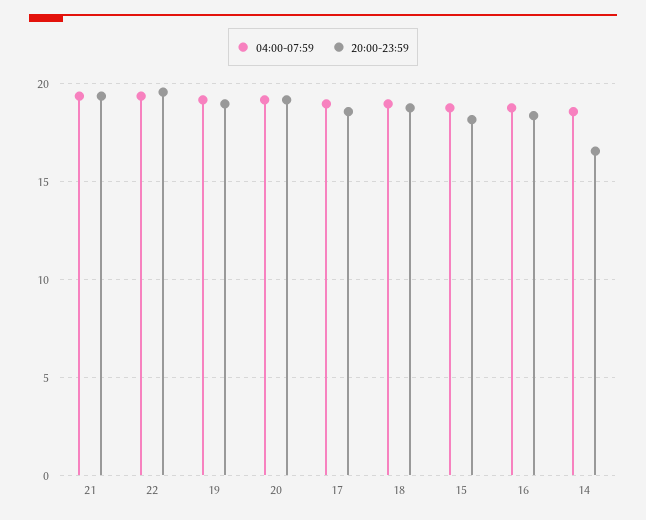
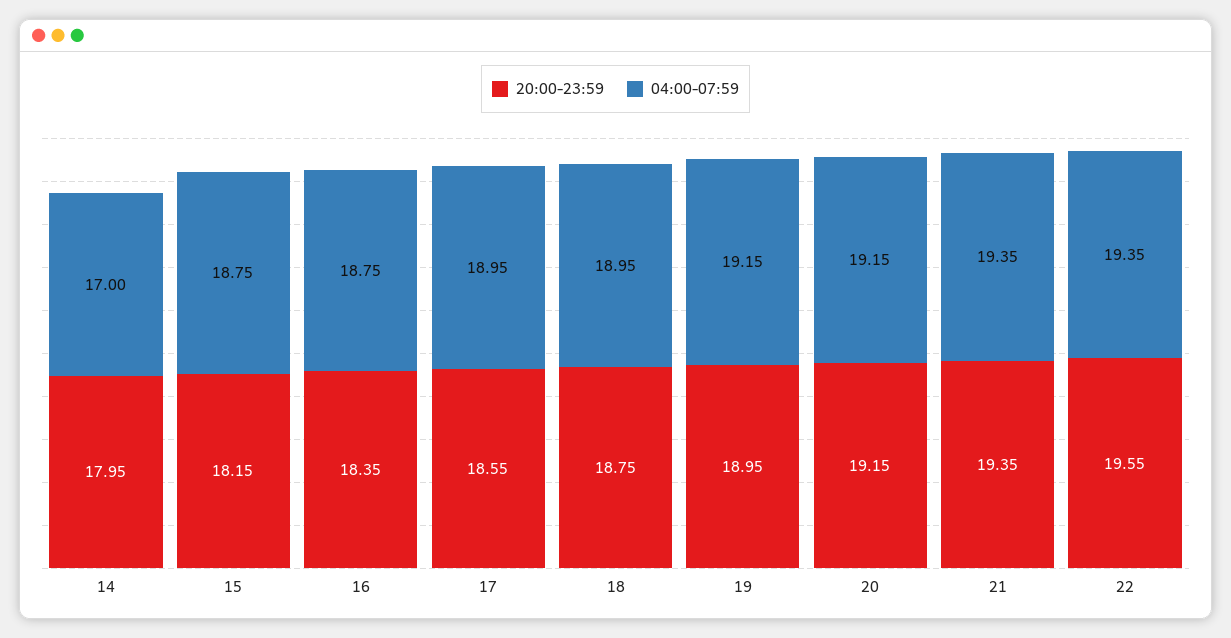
  {
    "04:00-07:59": {
      "21": 19.35,
      "22": 19.35,
      "19": 19.15,
      "20": 19.15,
      "17": 18.95,
      "18": 18.95,
      "15": 18.75,
      "16": 18.75,
-     "14": 18.5
+     "14": 17
    },
    "20:00-23:59": {
      "21": 19.35,
      "22": 19.55,
      "19": 18.95,
      "20": 19.15,
      "17": 18.55,
      "18": 18.75,
      "15": 18.15,
      "16": 18.35,
-     "14": 16.5
+     "14": 17.95
    }
  }

